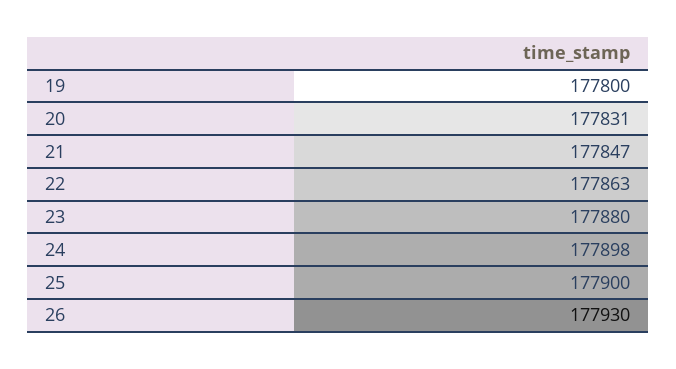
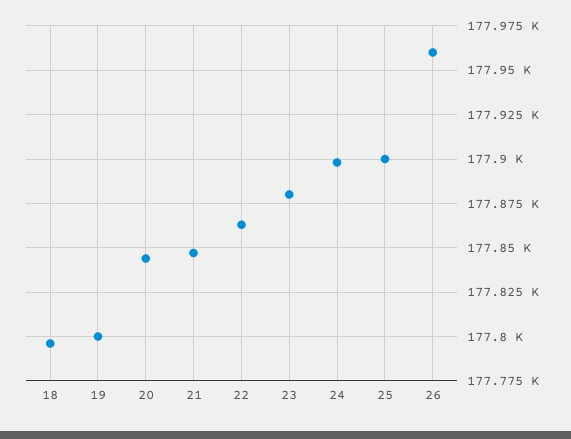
  {
    "19": 177800,
-   "20": 177831,
+   "20": 177845,
    "21": 177847,
    "22": 177863,
    "23": 177880,
    "24": 177898,
    "25": 177900,
-   "26": 177930
+   "26": 177960,
+   "18": 177795
  }

